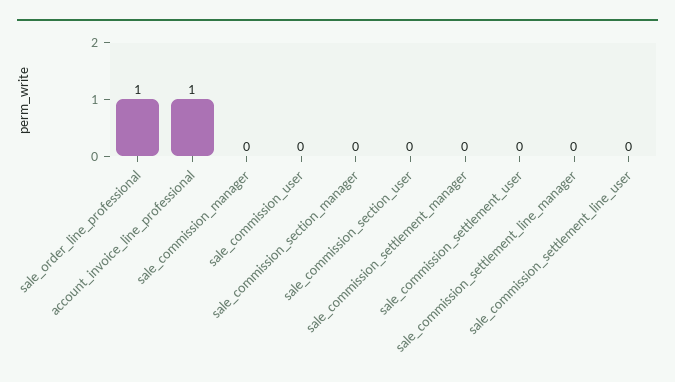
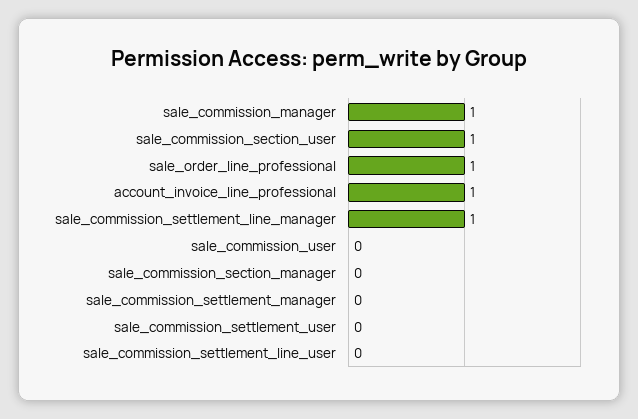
  {
    "sale_order_line_professional": 1,
    "account_invoice_line_professional": 1,
-   "sale_commission_manager": 0,
+   "sale_commission_manager": 1,
    "sale_commission_user": 0,
    "sale_commission_section_manager": 0,
-   "sale_commission_section_user": 0,
+   "sale_commission_section_user": 1,
    "sale_commission_settlement_manager": 0,
    "sale_commission_settlement_user": 0,
-   "sale_commission_settlement_line_manager": 0,
+   "sale_commission_settlement_line_manager": 1,
    "sale_commission_settlement_line_user": 0
  }

